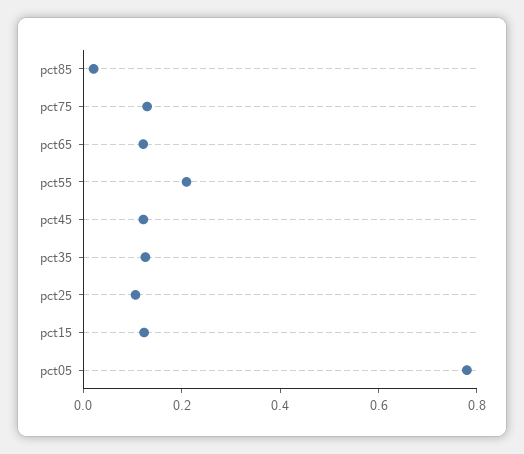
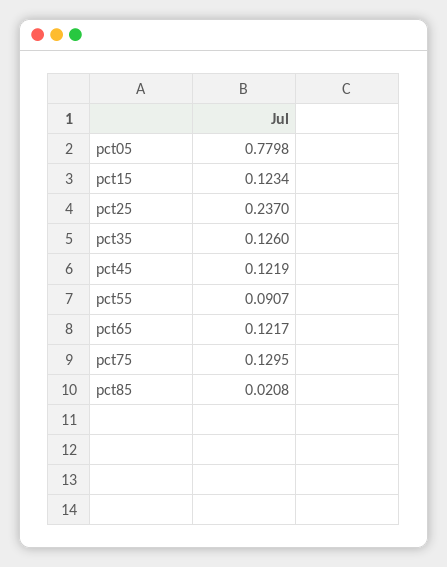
  {
    "pct85": 0.0208,
    "pct75": 0.1295,
    "pct65": 0.1217,
-   "pct55": 0.2,
+   "pct55": 0.0907,
    "pct45": 0.1219,
    "pct35": 0.126,
-   "pct25": 0.1,
+   "pct25": 0.237,
    "pct15": 0.1234,
    "pct05": 0.7798
  }

